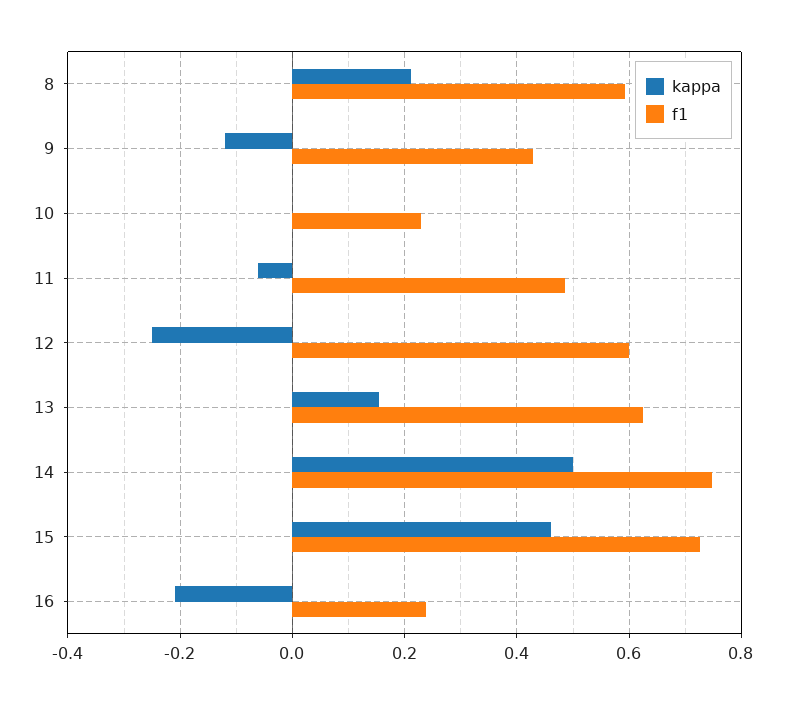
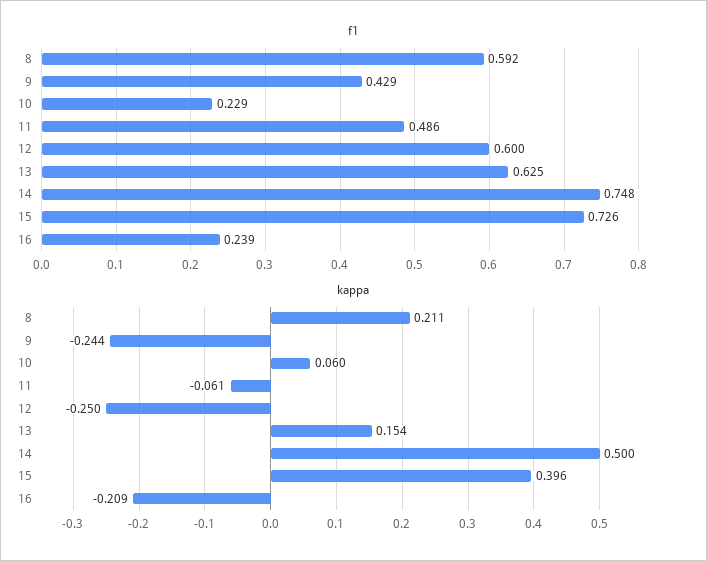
  {
    "kappa": {
      "8": 0.211,
-     "9": -0.12,
+     "9": -0.244,
-     "10": 0,
+     "10": 0.06,
      "11": -0.061,
      "12": -0.25,
      "13": 0.154,
      "14": 0.5,
-     "15": 0.46,
+     "15": 0.396,
      "16": -0.209
    },
    "f1": {
      "8": 0.592,
      "9": 0.429,
      "10": 0.229,
      "11": 0.486,
      "12": 0.6,
      "13": 0.625,
      "14": 0.748,
      "15": 0.726,
      "16": 0.239
    }
  }

